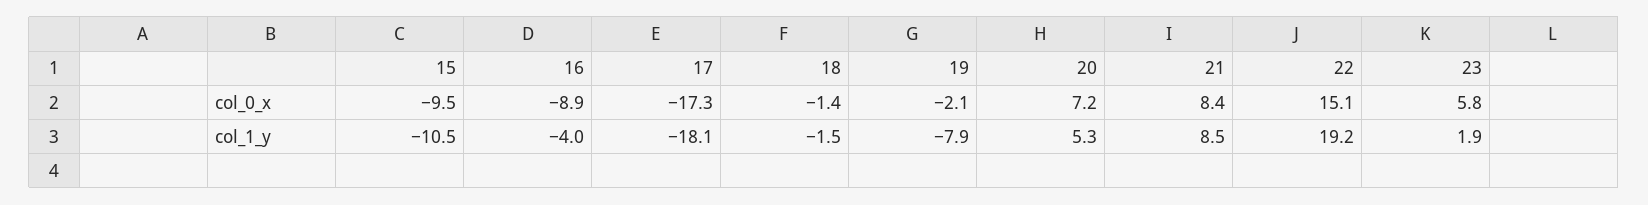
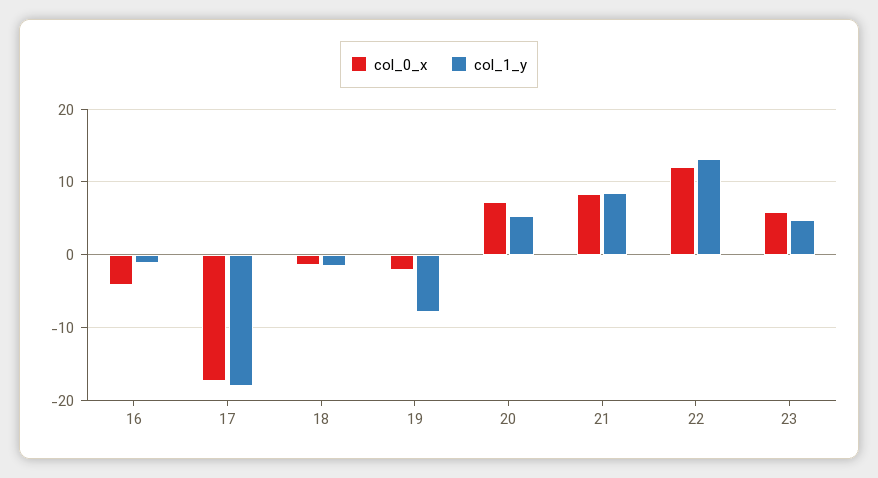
  {
    "col_0_x": {
-     "15": -9.5,
-     "16": -8.9,
+     "16": -4,
      "17": -17.3,
      "18": -1.4,
      "19": -2.1,
      "20": 7.2,
      "21": 8.4,
-     "22": 15.1,
+     "22": 12,
      "23": 5.8
    },
    "col_1_y": {
-     "15": -10.5,
-     "16": -4,
+     "16": -1,
      "17": -18.1,
      "18": -1.5,
      "19": -7.9,
      "20": 5.3,
      "21": 8.5,
-     "22": 19.2,
+     "22": 13,
-     "23": 1.9
+     "23": 5
    }
  }

